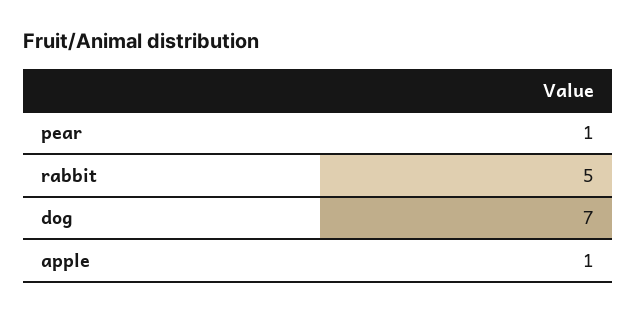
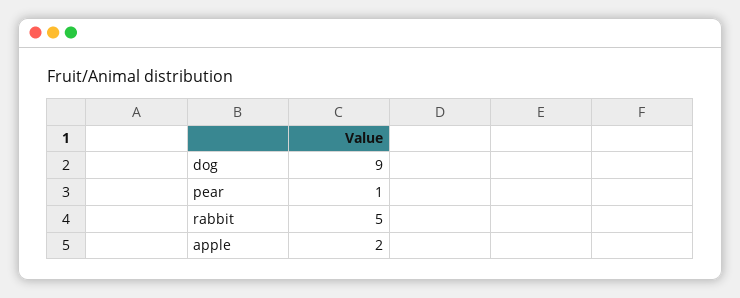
  {
    "pear": 1,
    "rabbit": 5,
-   "dog": 7,
+   "dog": 9,
-   "apple": 1
+   "apple": 2
  }

